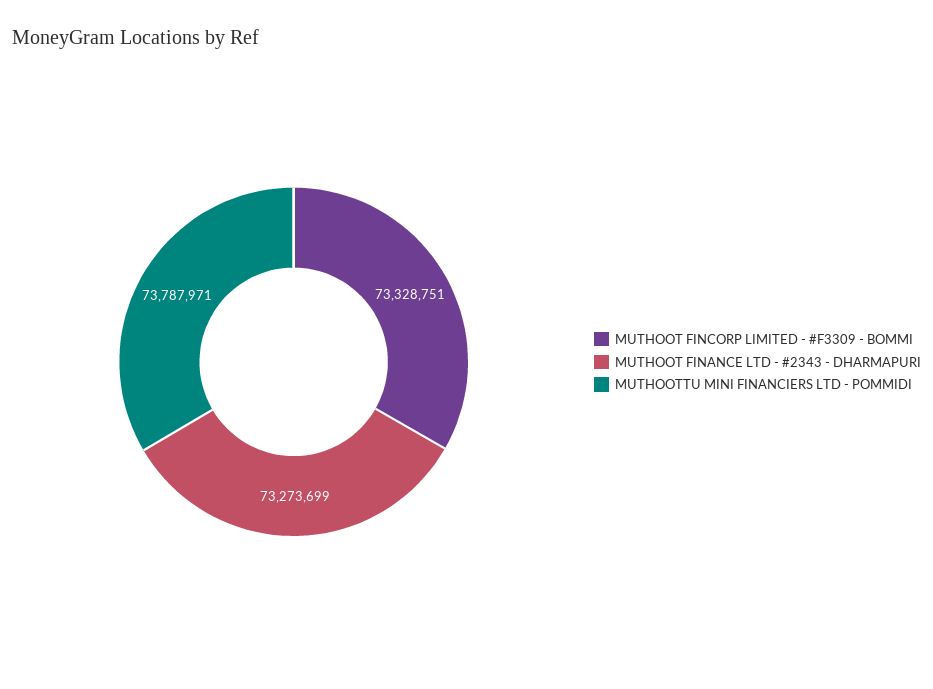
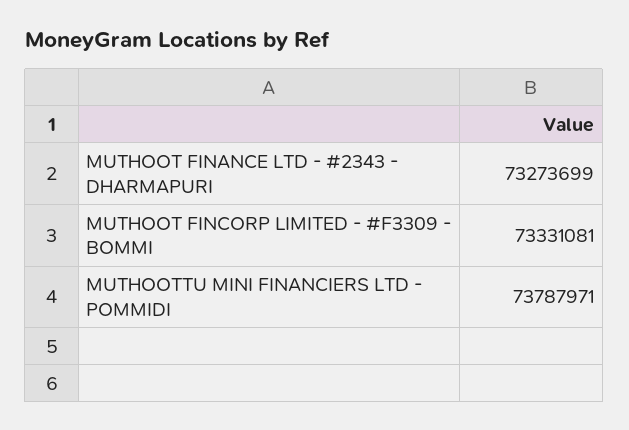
  {
-   "MUTHOOT FINCORP LIMITED - #F3309 - BOMMI": 73328751,
+   "MUTHOOT FINCORP LIMITED - #F3309 - BOMMI": 73331081,
    "MUTHOOT FINANCE LTD - #2343 - DHARMAPURI": 73273699,
    "MUTHOOTTU MINI FINANCIERS LTD - POMMIDI": 73787971
  }

